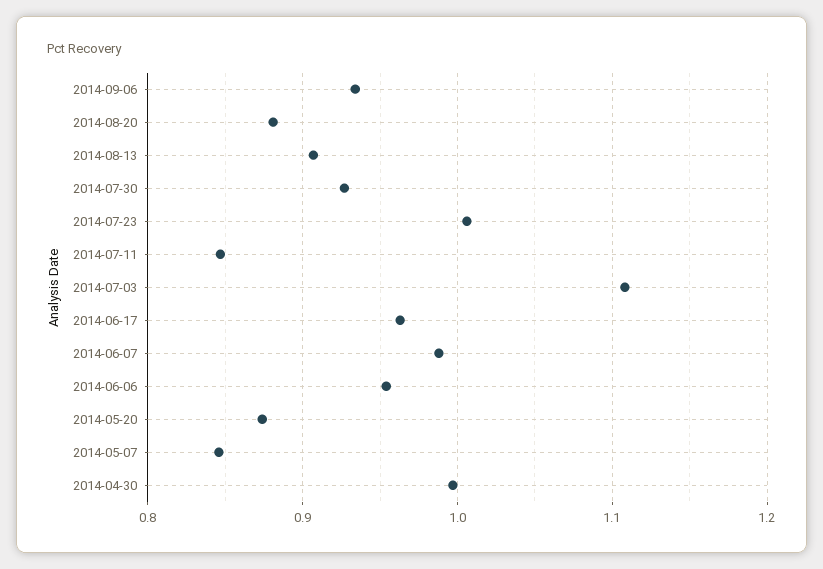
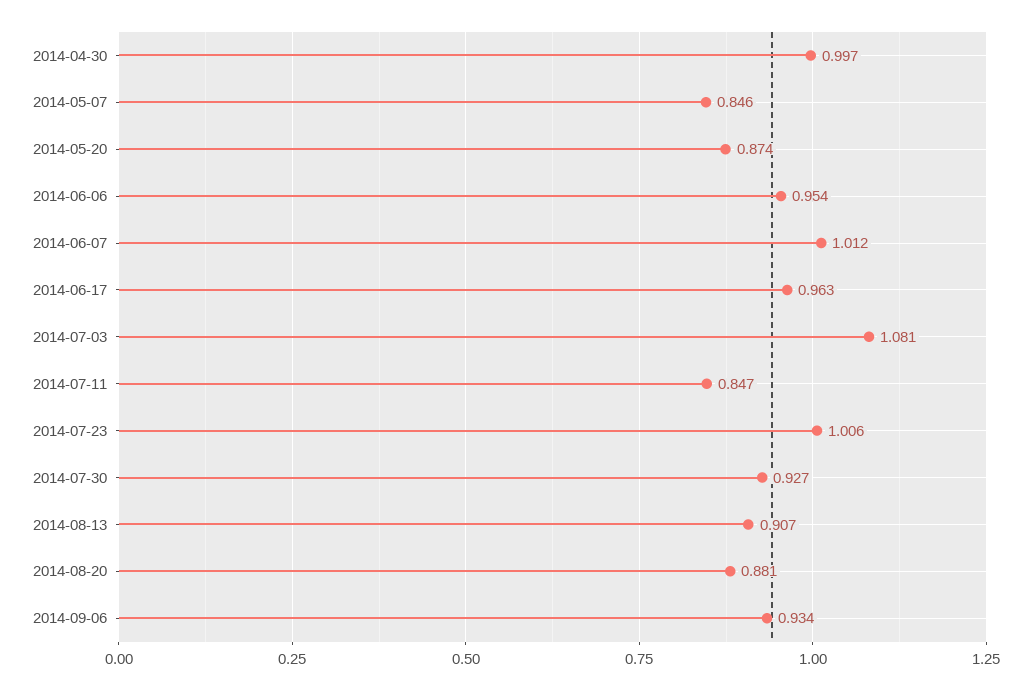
  {
    "2014-09-06": 0.934,
    "2014-08-20": 0.881,
    "2014-08-13": 0.907,
    "2014-07-30": 0.927,
    "2014-07-23": 1.006,
    "2014-07-11": 0.847,
-   "2014-07-03": 1.11,
+   "2014-07-03": 1.081,
    "2014-06-17": 0.963,
-   "2014-06-07": 0.99,
+   "2014-06-07": 1.012,
    "2014-06-06": 0.954,
    "2014-05-20": 0.874,
    "2014-05-07": 0.846,
    "2014-04-30": 0.997
  }

